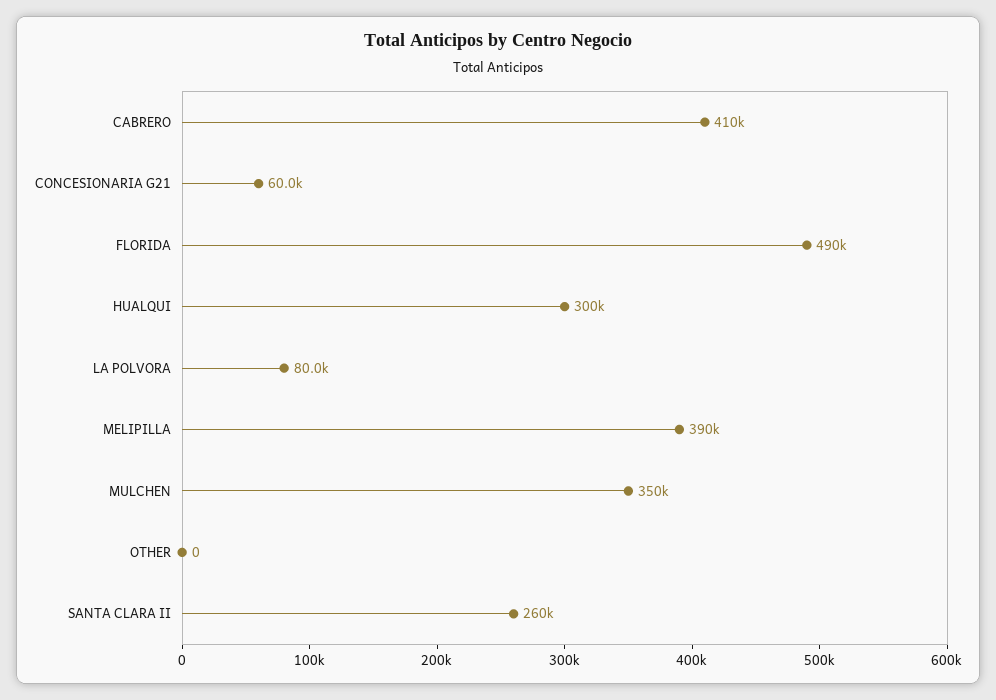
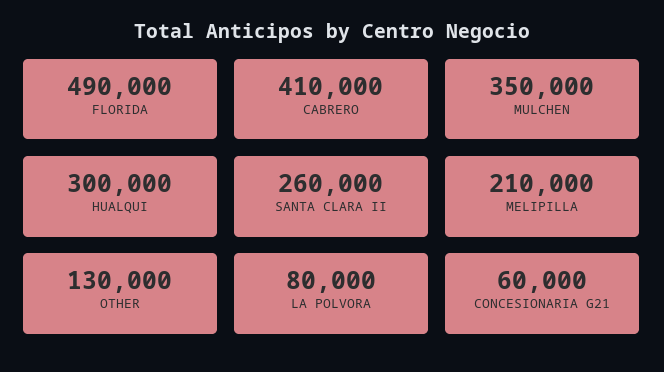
  {
    "CABRERO": 410000,
    "CONCESIONARIA G21": 60000,
    "FLORIDA": 490000,
    "HUALQUI": 300000,
    "LA POLVORA": 80000,
-   "MELIPILLA": 390000,
+   "MELIPILLA": 210000,
    "MULCHEN": 350000,
-   "OTHER": 0,
+   "OTHER": 130000,
    "SANTA CLARA II": 260000
  }

